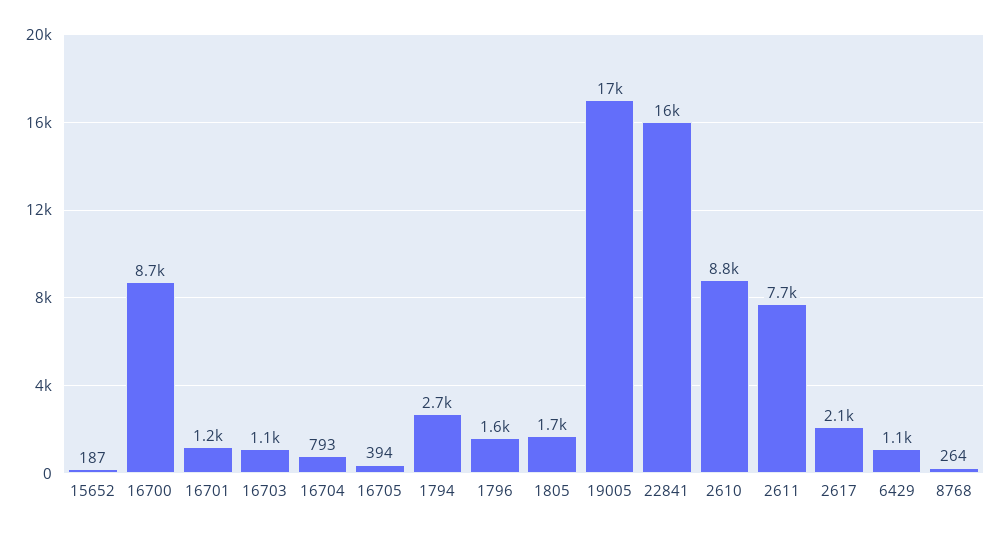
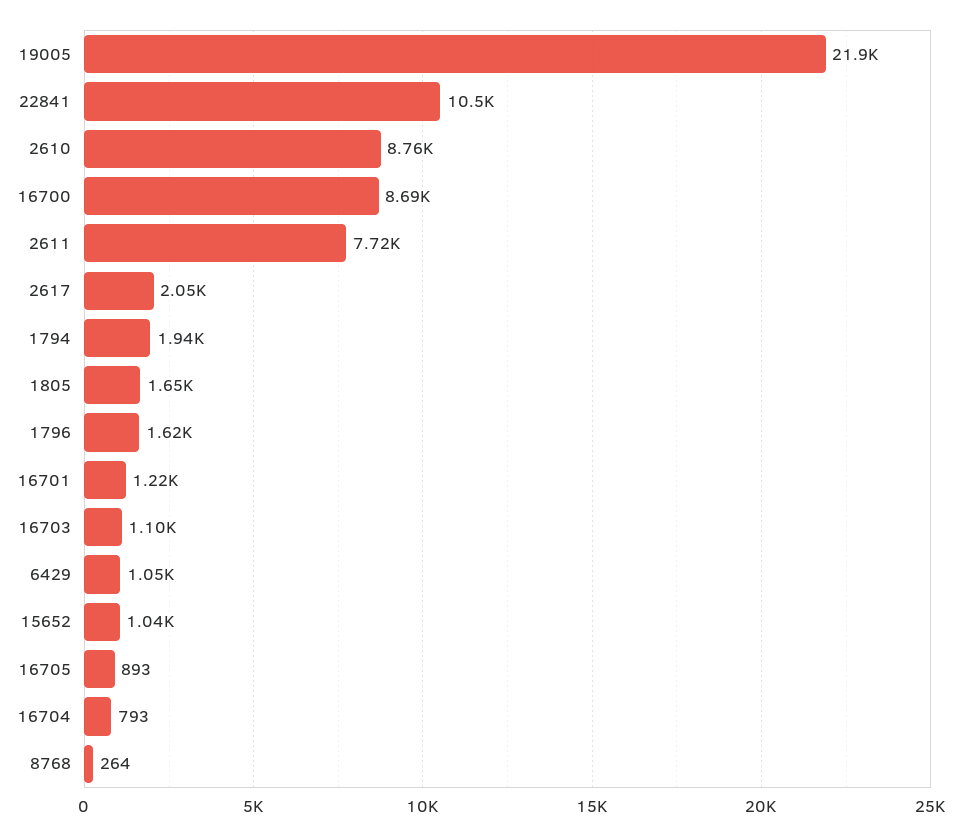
  {
-   "15652": 187,
+   "15652": 1040,
    "16700": 8690,
    "16701": 1220,
    "16703": 1100,
    "16704": 793,
-   "16705": 394,
+   "16705": 893,
-   "1794": 2700,
+   "1794": 1940,
    "1796": 1620,
    "1805": 1650,
-   "19005": 17000,
+   "19005": 21900,
-   "22841": 16000,
+   "22841": 10500,
    "2610": 8760,
    "2611": 7720,
    "2617": 2050,
    "6429": 1050,
    "8768": 264
  }

